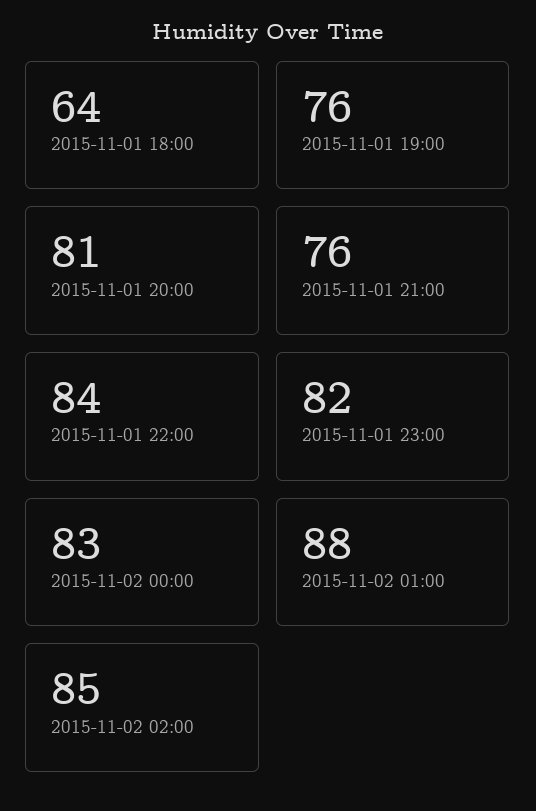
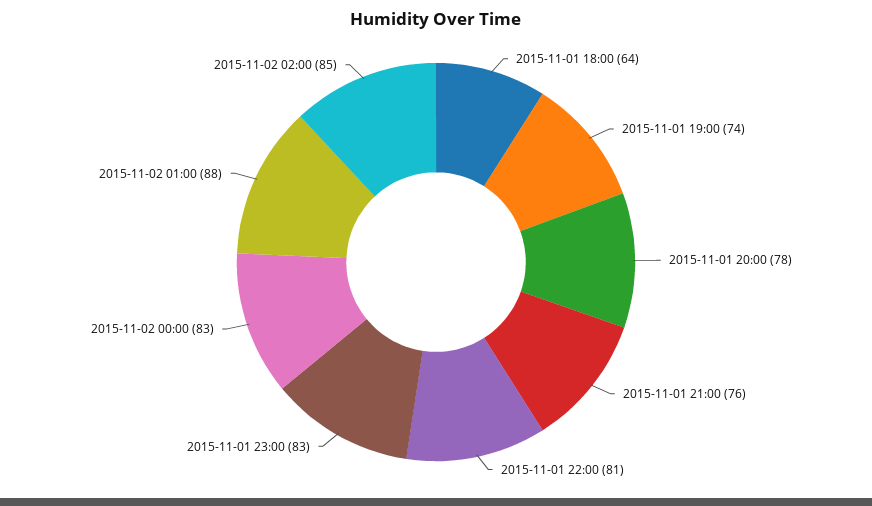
  {
    "2015-11-01 18:00": 64,
-   "2015-11-01 19:00": 76,
+   "2015-11-01 19:00": 74,
-   "2015-11-01 20:00": 81,
+   "2015-11-01 20:00": 78,
    "2015-11-01 21:00": 76,
-   "2015-11-01 22:00": 84,
+   "2015-11-01 22:00": 81,
-   "2015-11-01 23:00": 82,
+   "2015-11-01 23:00": 83,
    "2015-11-02 00:00": 83,
    "2015-11-02 01:00": 88,
    "2015-11-02 02:00": 85
  }

